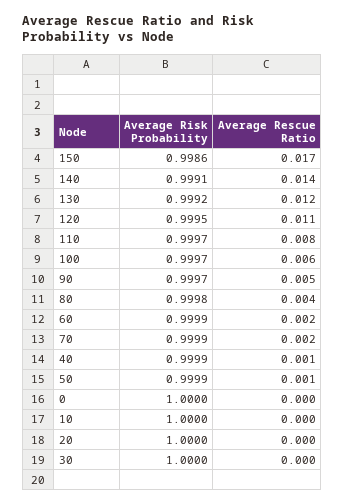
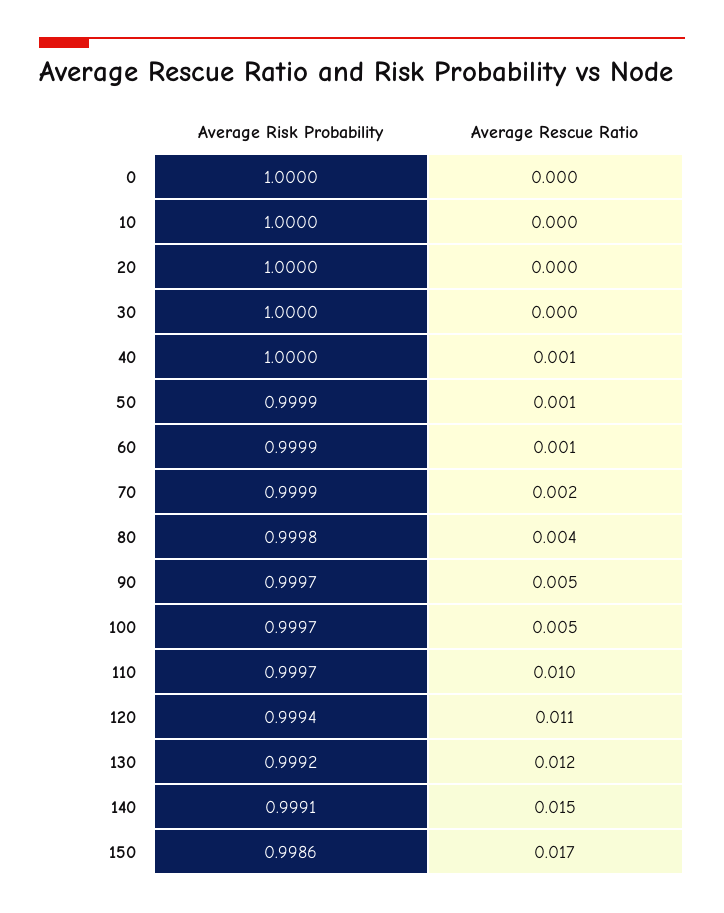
  {
    "Average Risk Probability": {
      "150": 0.9986,
      "140": 0.9991,
      "130": 0.9992,
-     "120": 0.9995,
+     "120": 0.9994,
      "110": 0.9997,
      "100": 0.9997,
      "90": 0.9997,
      "80": 0.9998,
      "60": 0.9999,
      "70": 0.9999,
-     "40": 0.9999,
+     "40": 1,
      "50": 0.9999,
      "0": 1,
      "10": 1,
      "20": 1,
      "30": 1
    },
    "Average Rescue Ratio": {
      "150": 0.017,
-     "140": 0.014,
+     "140": 0.015,
      "130": 0.012,
      "120": 0.011,
-     "110": 0.008,
+     "110": 0.01,
-     "100": 0.006,
+     "100": 0.005,
      "90": 0.005,
      "80": 0.004,
-     "60": 0.002,
+     "60": 0.001,
      "70": 0.002,
      "40": 0.001,
      "50": 0.001,
      "0": 0,
      "10": 0,
      "20": 0,
      "30": 0
    }
  }

